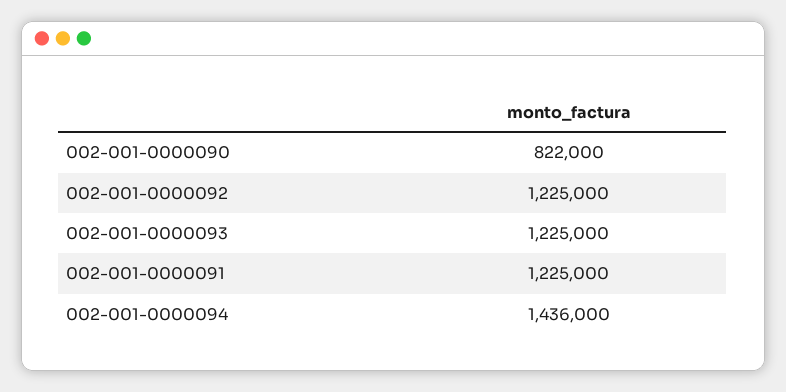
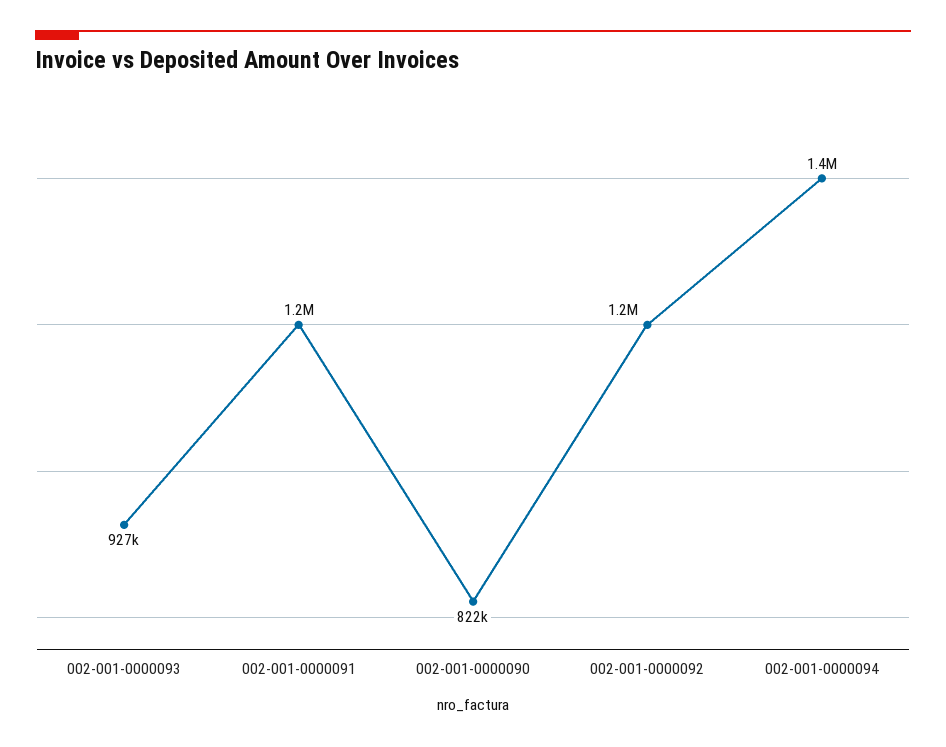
  {
    "002-001-0000090": 822000,
    "002-001-0000092": 1225000,
-   "002-001-0000093": 1225000,
+   "002-001-0000093": 927000,
    "002-001-0000091": 1225000,
    "002-001-0000094": 1436000
  }

